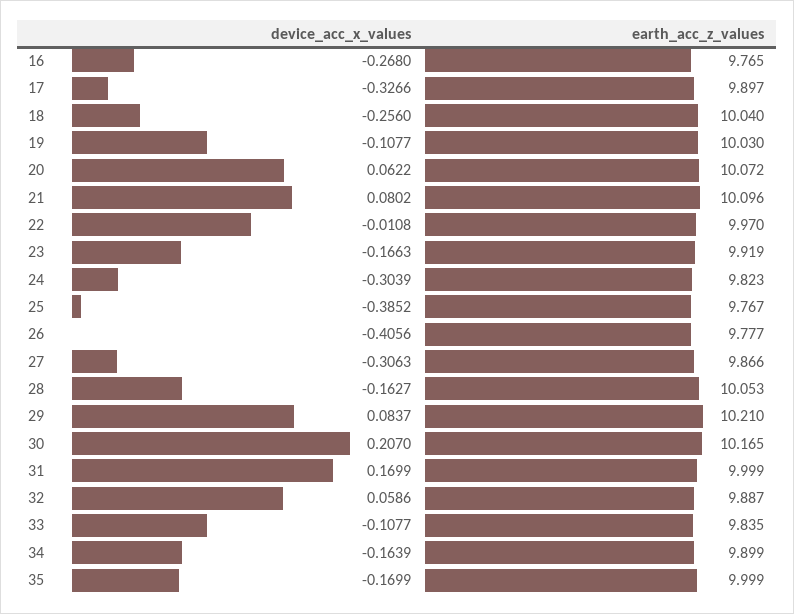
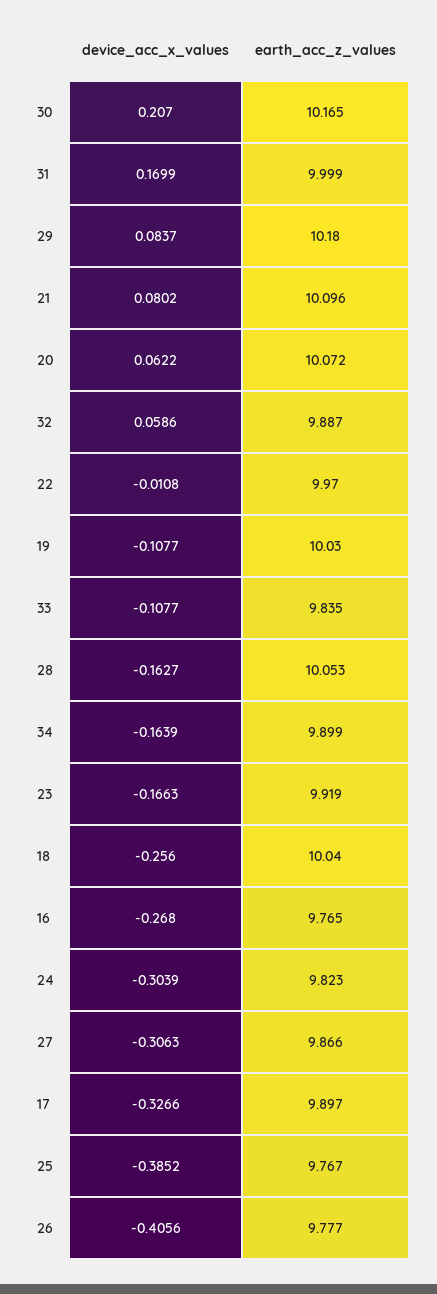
  {
    "device_acc_x_values": {
      "16": -0.268,
      "17": -0.3266,
      "18": -0.256,
      "19": -0.1077,
      "20": 0.0622,
      "21": 0.0802,
      "22": -0.0108,
      "23": -0.1663,
      "24": -0.3039,
      "25": -0.3852,
      "26": -0.4056,
      "27": -0.3063,
      "28": -0.1627,
      "29": 0.0837,
      "30": 0.207,
      "31": 0.1699,
      "32": 0.0586,
      "33": -0.1077,
-     "34": -0.1639,
+     "34": -0.1639
-     "35": -0.1699
    },
    "earth_acc_z_values": {
      "16": 9.765,
      "17": 9.897,
      "18": 10.04,
      "19": 10.03,
      "20": 10.072,
      "21": 10.096,
      "22": 9.97,
      "23": 9.919,
      "24": 9.823,
      "25": 9.767,
      "26": 9.777,
      "27": 9.866,
      "28": 10.053,
-     "29": 10.21,
+     "29": 10.18,
      "30": 10.165,
      "31": 9.999,
      "32": 9.887,
      "33": 9.835,
-     "34": 9.899,
+     "34": 9.899
-     "35": 9.999
    }
  }

